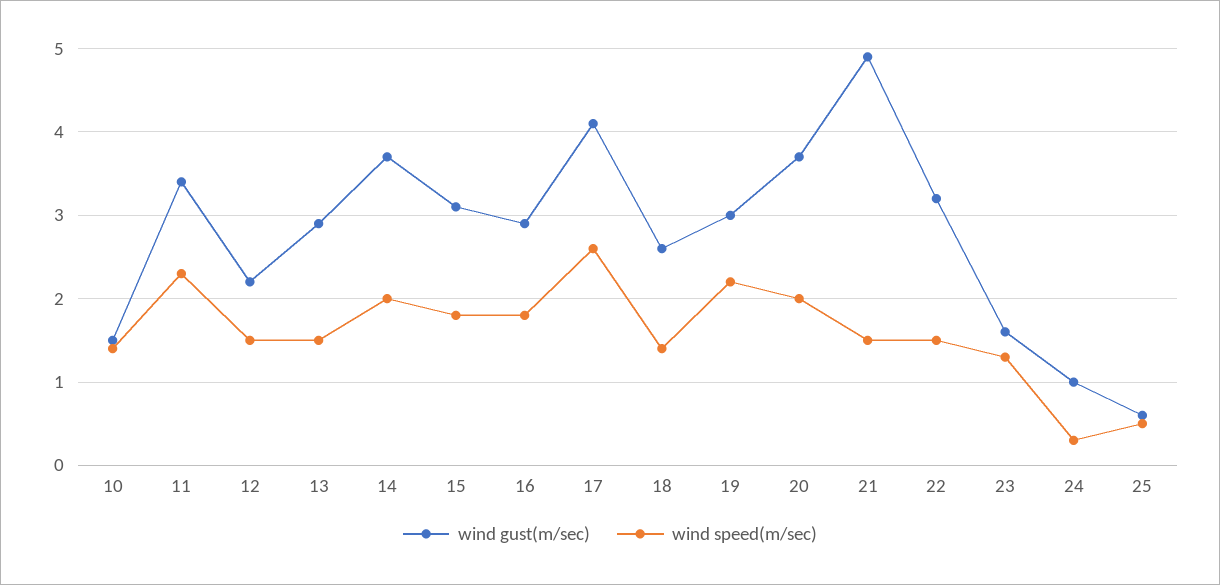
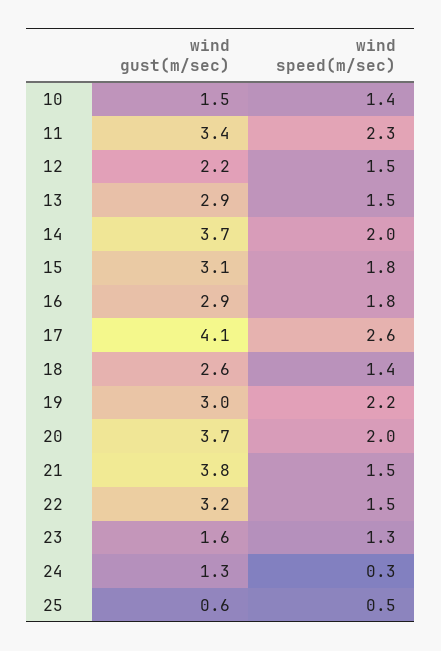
  {
    "wind gust(m/sec)": {
      "10": 1.5,
      "11": 3.4,
      "12": 2.2,
      "13": 2.9,
      "14": 3.7,
      "15": 3.1,
      "16": 2.9,
      "17": 4.1,
      "18": 2.6,
      "19": 3,
      "20": 3.7,
-     "21": 4.9,
+     "21": 3.8,
      "22": 3.2,
      "23": 1.6,
-     "24": 1,
+     "24": 1.3,
      "25": 0.6
    },
    "wind speed(m/sec)": {
      "10": 1.4,
      "11": 2.3,
      "12": 1.5,
      "13": 1.5,
      "14": 2,
      "15": 1.8,
      "16": 1.8,
      "17": 2.6,
      "18": 1.4,
      "19": 2.2,
      "20": 2,
      "21": 1.5,
      "22": 1.5,
      "23": 1.3,
      "24": 0.3,
      "25": 0.5
    }
  }

